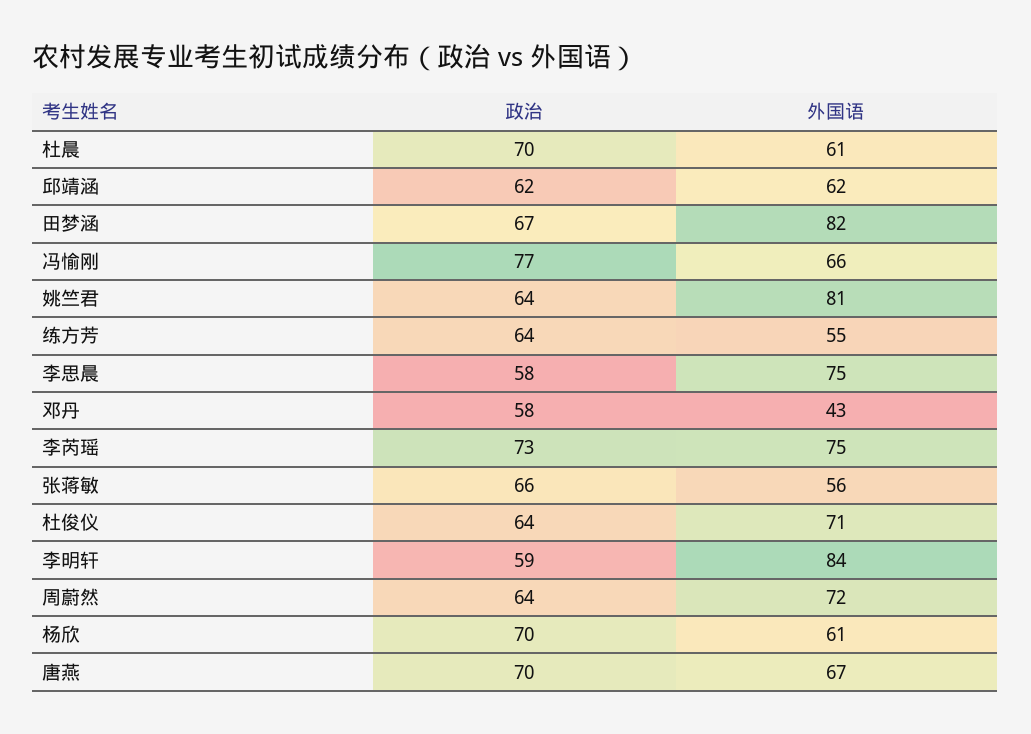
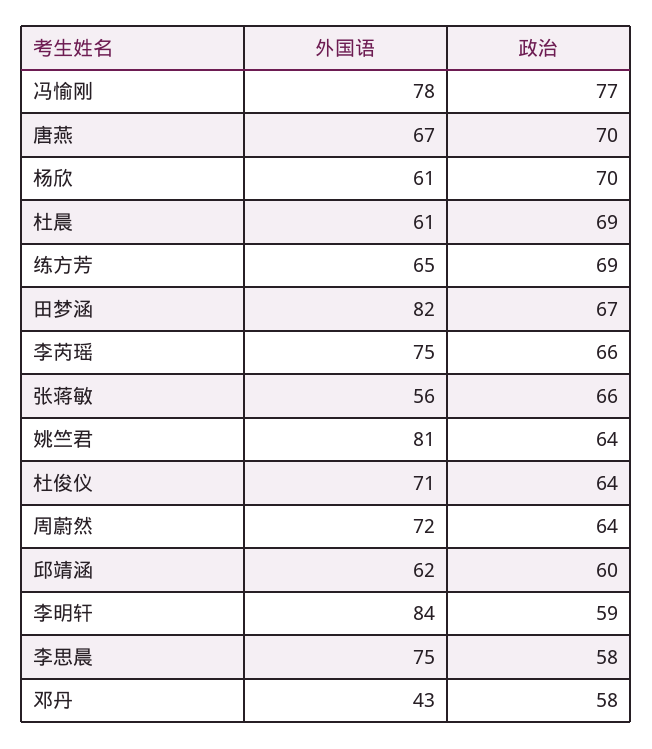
  {
    "政治": {
-     "杜晨": 70,
+     "杜晨": 69,
-     "邱靖涵": 62,
+     "邱靖涵": 60,
      "田梦涵": 67,
      "冯愉刚": 77,
      "姚竺君": 64,
-     "练方芳": 64,
+     "练方芳": 69,
      "李思晨": 58,
      "邓丹": 58,
-     "李芮瑶": 73,
+     "李芮瑶": 66,
      "张蒋敏": 66,
      "杜俊仪": 64,
      "李明轩": 59,
      "周蔚然": 64,
      "杨欣": 70,
      "唐燕": 70
    },
    "外国语": {
      "杜晨": 61,
      "邱靖涵": 62,
      "田梦涵": 82,
-     "冯愉刚": 66,
+     "冯愉刚": 78,
      "姚竺君": 81,
-     "练方芳": 55,
+     "练方芳": 65,
      "李思晨": 75,
      "邓丹": 43,
      "李芮瑶": 75,
      "张蒋敏": 56,
      "杜俊仪": 71,
      "李明轩": 84,
      "周蔚然": 72,
      "杨欣": 61,
      "唐燕": 67
    }
  }

